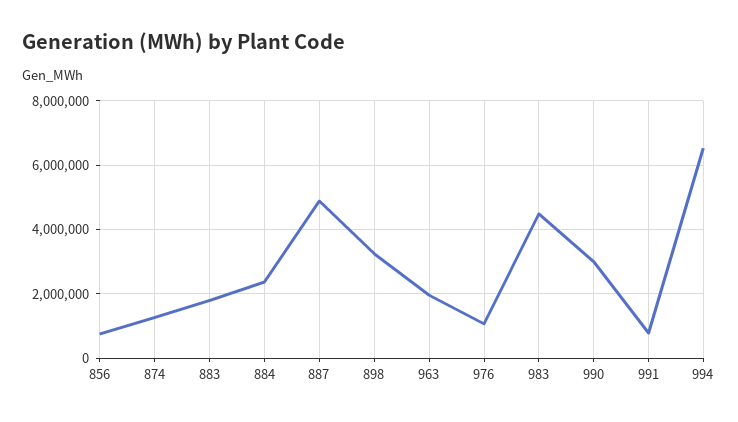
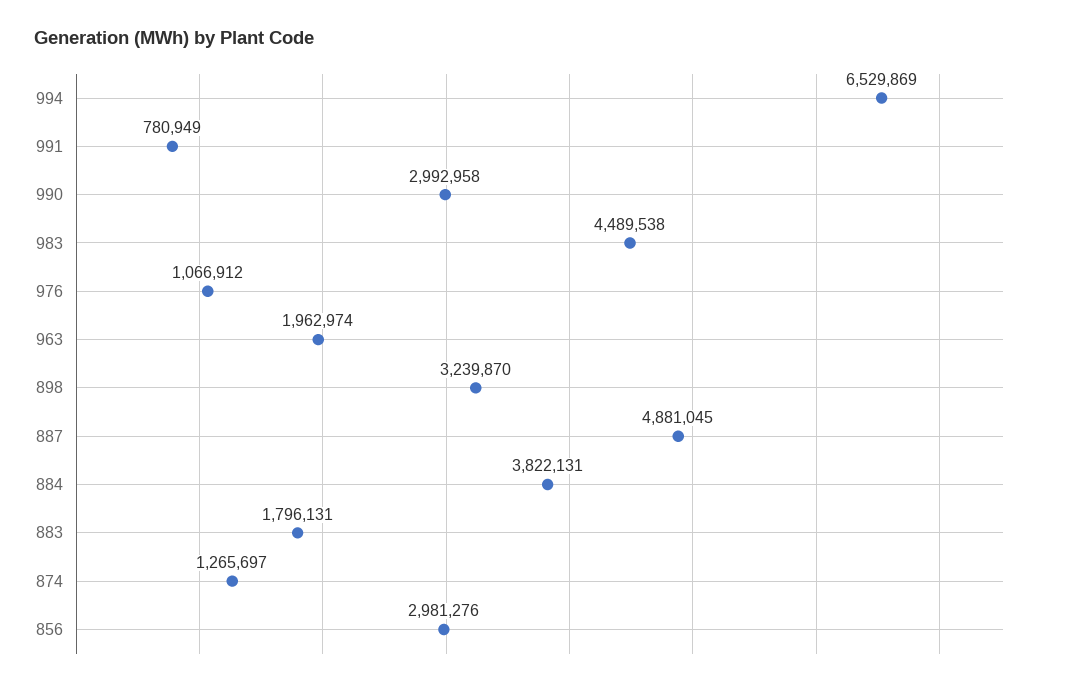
  {
-   "856": 800000,
+   "856": 2981276,
    "874": 1265697,
    "883": 1796131,
-   "884": 2400000,
+   "884": 3822131,
    "887": 4881045,
    "898": 3239870,
    "963": 1962974,
    "976": 1066912,
    "983": 4489538,
    "990": 2992958,
    "991": 780949,
    "994": 6529869
  }

